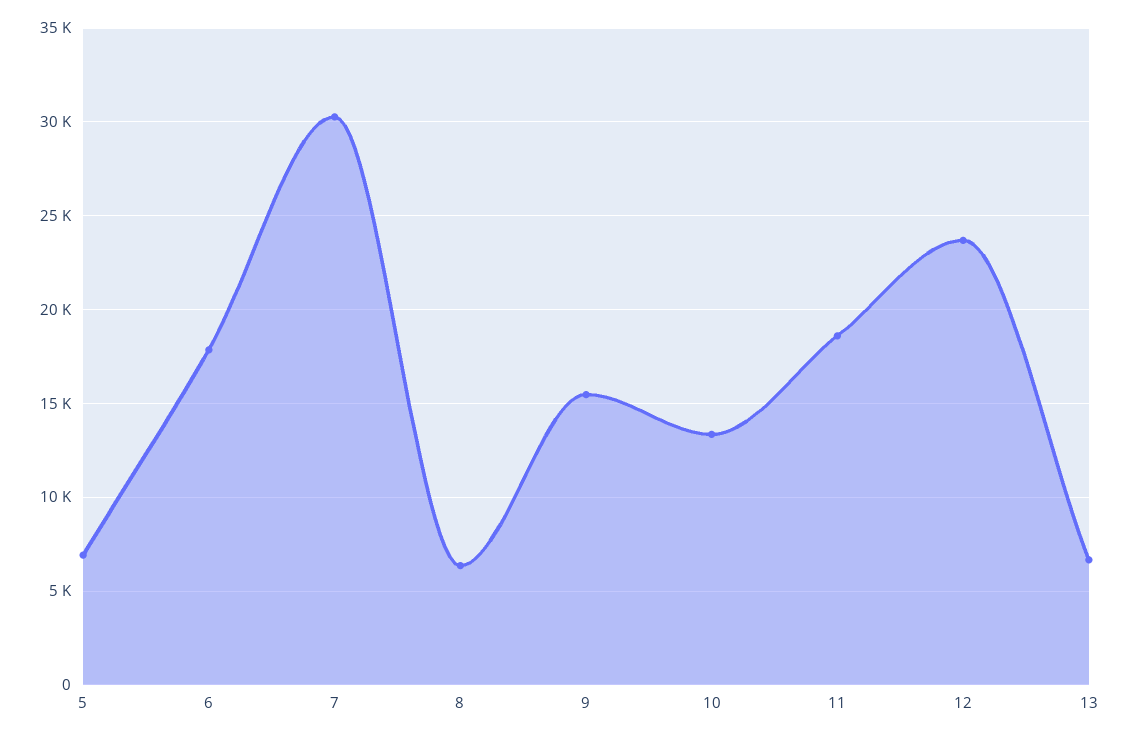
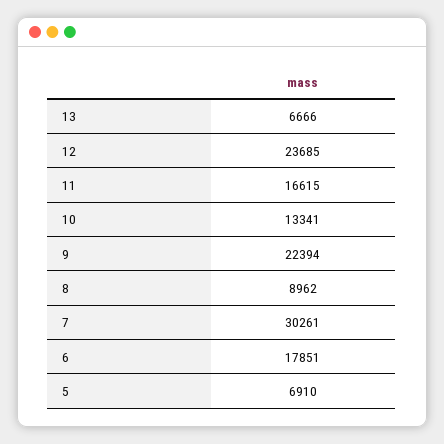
  {
    "5": 6910,
    "6": 17851,
    "7": 30261,
-   "8": 6500,
+   "8": 8962,
-   "9": 15500,
+   "9": 22394,
    "10": 13341,
-   "11": 18500,
+   "11": 16615,
    "12": 23685,
    "13": 6666
  }

